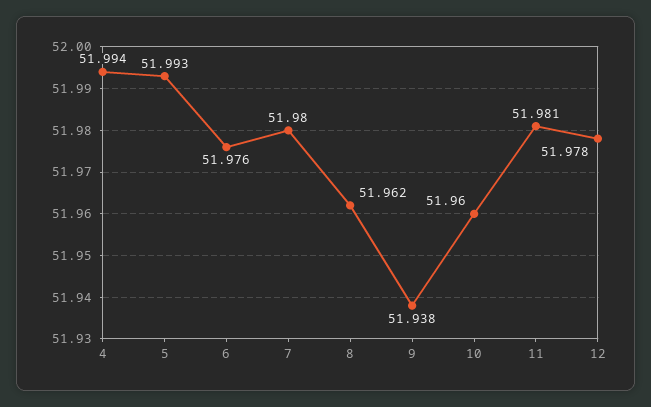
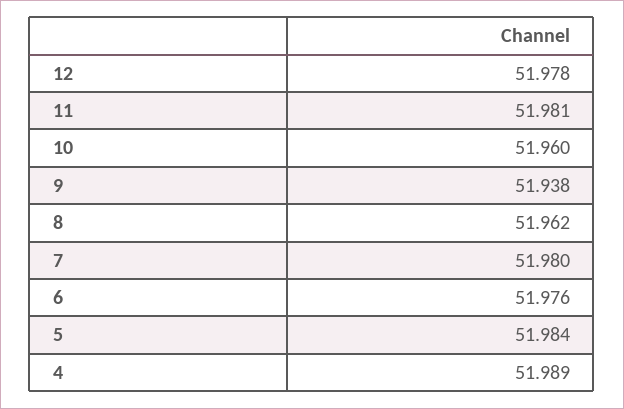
  {
-   "4": 51.994,
+   "4": 51.989,
-   "5": 51.993,
+   "5": 51.984,
    "6": 51.976,
    "7": 51.98,
    "8": 51.962,
    "9": 51.938,
    "10": 51.96,
    "11": 51.981,
    "12": 51.978
  }

